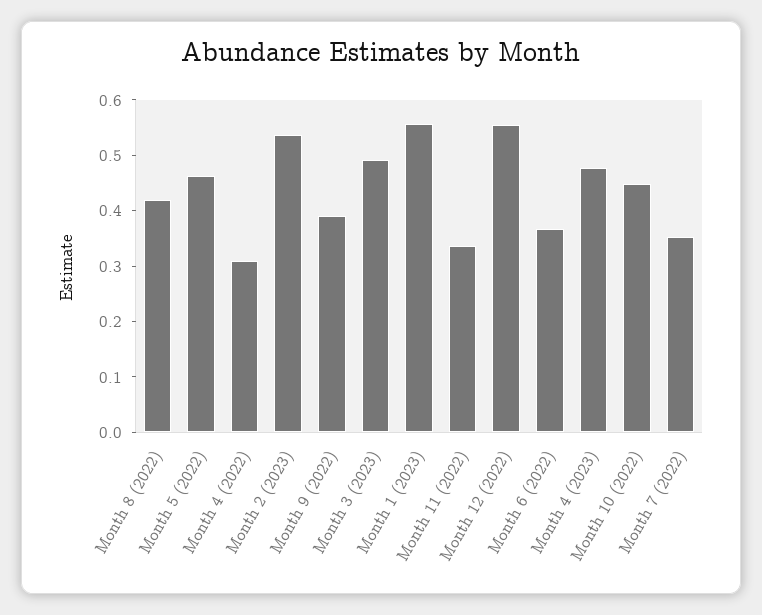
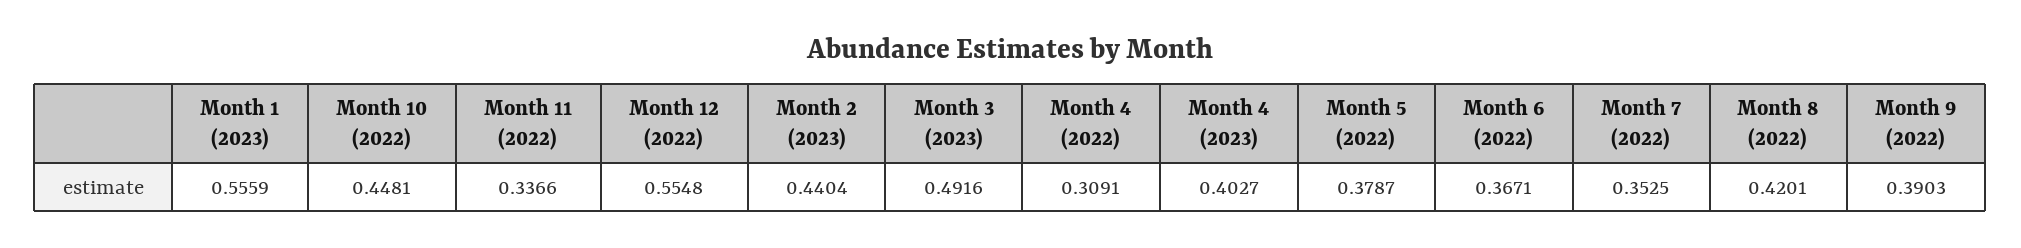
  {
    "Month 8 (2022)": 0.4201,
-   "Month 5 (2022)": 0.46,
+   "Month 5 (2022)": 0.3787,
    "Month 4 (2022)": 0.3091,
-   "Month 2 (2023)": 0.54,
+   "Month 2 (2023)": 0.4404,
    "Month 9 (2022)": 0.3903,
    "Month 3 (2023)": 0.4916,
    "Month 1 (2023)": 0.5559,
    "Month 11 (2022)": 0.3366,
    "Month 12 (2022)": 0.5548,
    "Month 6 (2022)": 0.3671,
-   "Month 4 (2023)": 0.48,
+   "Month 4 (2023)": 0.4027,
    "Month 10 (2022)": 0.4481,
    "Month 7 (2022)": 0.3525
  }

